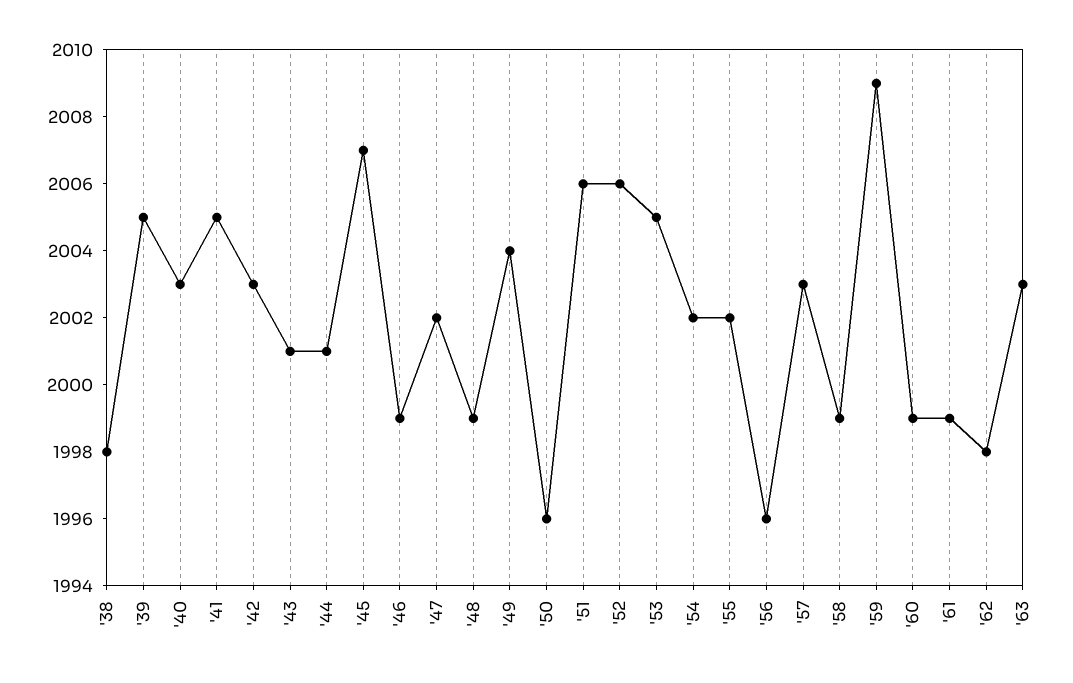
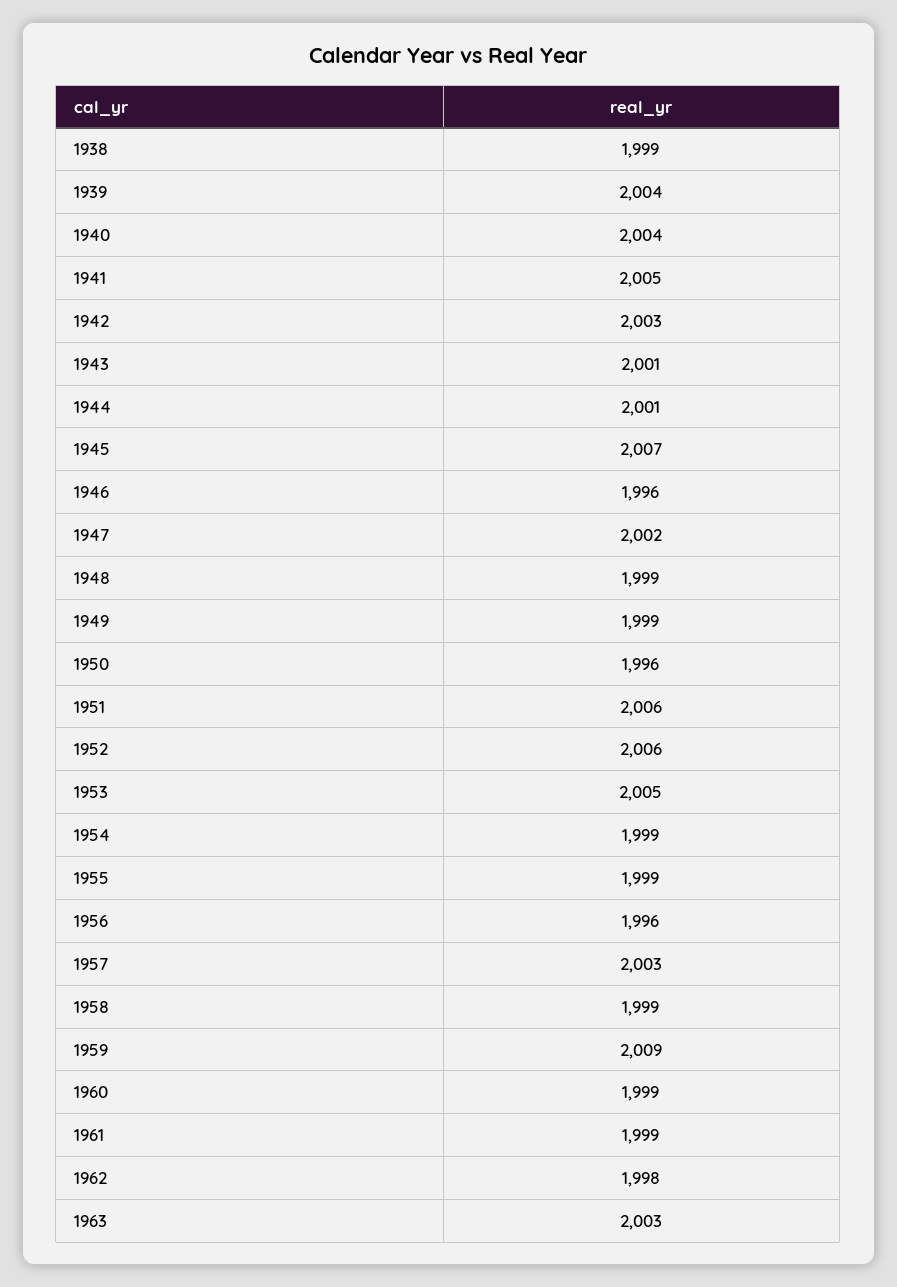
  {
-   "'38": 1998,
+   "'38": 1999,
-   "'39": 2005,
+   "'39": 2004,
-   "'40": 2003,
+   "'40": 2004,
    "'41": 2005,
    "'42": 2003,
    "'43": 2001,
    "'44": 2001,
    "'45": 2007,
-   "'46": 1999,
+   "'46": 1996,
    "'47": 2002,
    "'48": 1999,
-   "'49": 2004,
+   "'49": 1999,
    "'50": 1996,
    "'51": 2006,
    "'52": 2006,
    "'53": 2005,
-   "'54": 2002,
+   "'54": 1999,
-   "'55": 2002,
+   "'55": 1999,
    "'56": 1996,
    "'57": 2003,
    "'58": 1999,
    "'59": 2009,
    "'60": 1999,
    "'61": 1999,
    "'62": 1998,
    "'63": 2003
  }

